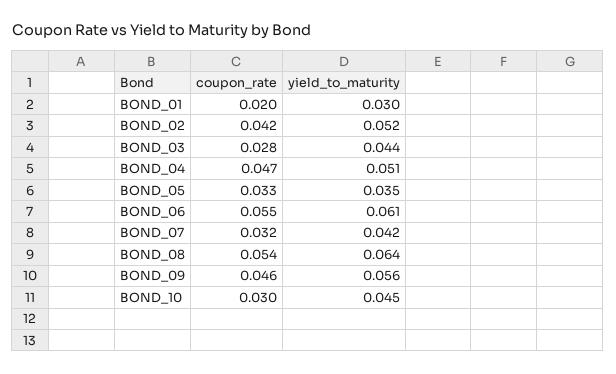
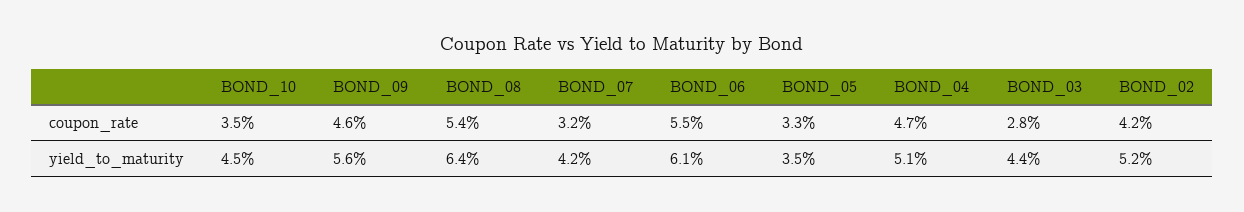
  {
    "coupon_rate": {
-     "BOND_01": 0.02,
      "BOND_02": 0.042,
      "BOND_03": 0.028,
      "BOND_04": 0.047,
      "BOND_05": 0.033,
      "BOND_06": 0.055,
      "BOND_07": 0.032,
      "BOND_08": 0.054,
      "BOND_09": 0.046,
-     "BOND_10": 0.03
+     "BOND_10": 0.035
    },
    "yield_to_maturity": {
-     "BOND_01": 0.03,
      "BOND_02": 0.052,
      "BOND_03": 0.044,
      "BOND_04": 0.051,
      "BOND_05": 0.035,
      "BOND_06": 0.061,
      "BOND_07": 0.042,
      "BOND_08": 0.064,
      "BOND_09": 0.056,
      "BOND_10": 0.045
    }
  }

